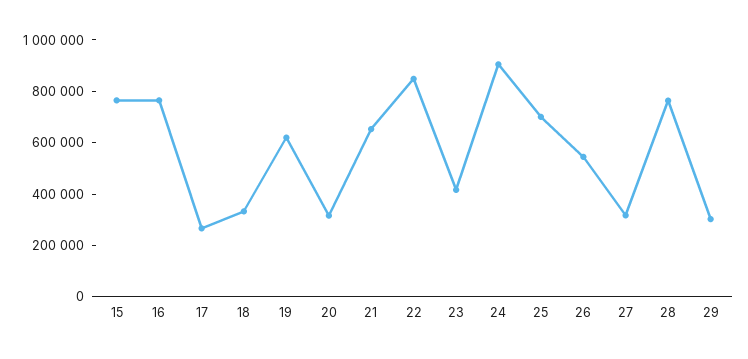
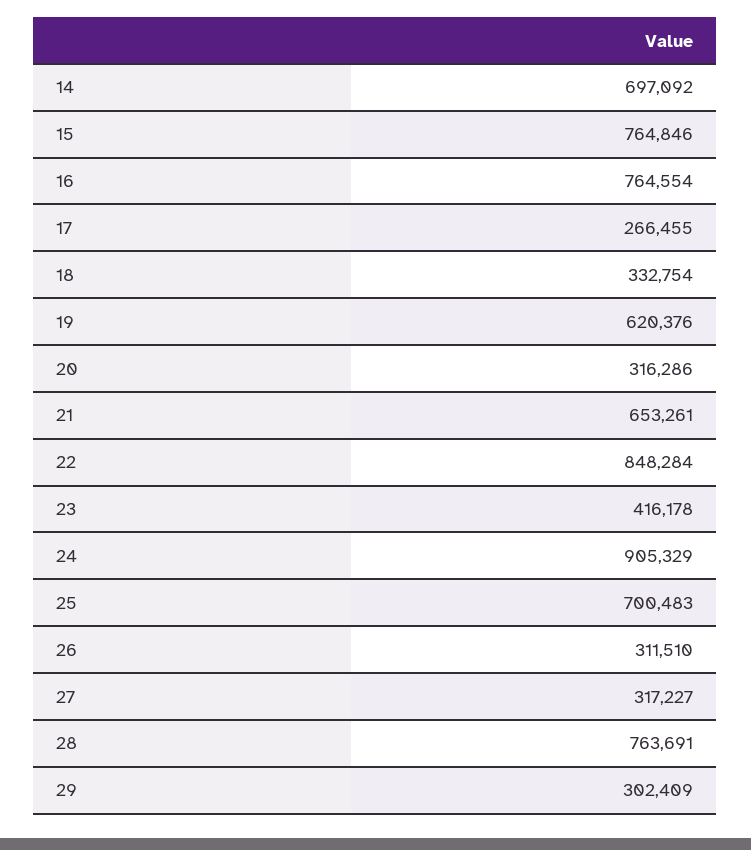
  {
    "15": 764846,
    "16": 764554,
    "17": 266455,
    "18": 332754,
    "19": 620376,
    "20": 316286,
    "21": 653261,
    "22": 848284,
    "23": 416178,
    "24": 905329,
    "25": 700483,
-   "26": 550000,
+   "26": 311510,
    "27": 317227,
    "28": 763691,
-   "29": 302409
+   "29": 302409,
+   "14": 697092
  }

